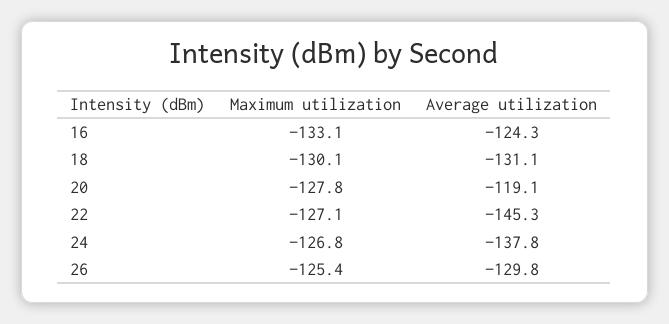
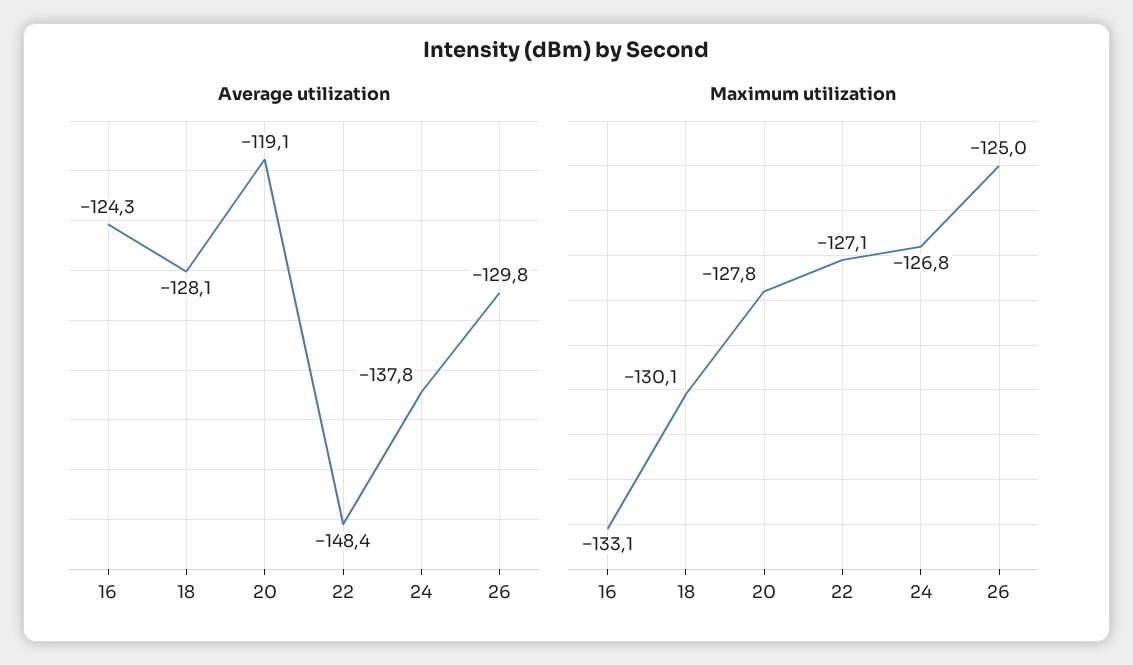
  {
    "Maximum utilization": {
      "16": -133.1,
      "18": -130.1,
      "20": -127.8,
      "22": -127.1,
      "24": -126.8,
-     "26": -125.4
+     "26": -125
    },
    "Average utilization": {
      "16": -124.3,
-     "18": -131.1,
+     "18": -128.1,
      "20": -119.1,
-     "22": -145.3,
+     "22": -148.4,
      "24": -137.8,
      "26": -129.8
    }
  }

